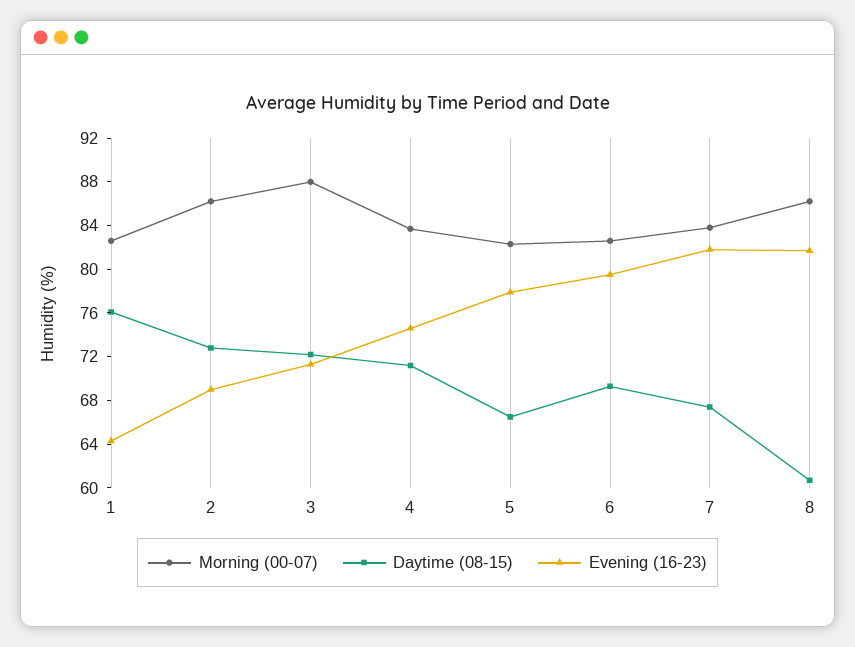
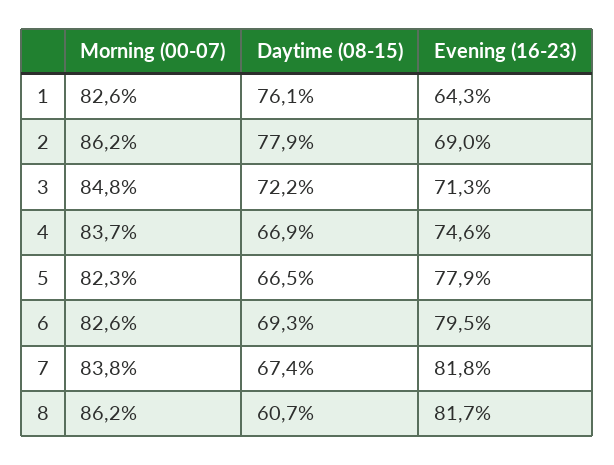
  {
    "Morning (00-07)": {
      "1": 82.6,
      "2": 86.2,
-     "3": 88,
+     "3": 84.8,
      "4": 83.7,
      "5": 82.3,
      "6": 82.6,
      "7": 83.8,
      "8": 86.2
    },
    "Daytime (08-15)": {
      "1": 76.1,
-     "2": 73,
+     "2": 77.9,
      "3": 72.2,
-     "4": 71,
+     "4": 66.9,
      "5": 66.5,
      "6": 69.3,
      "7": 67.4,
      "8": 60.7
    },
    "Evening (16-23)": {
      "1": 64.3,
      "2": 69,
      "3": 71.3,
      "4": 74.6,
      "5": 77.9,
      "6": 79.5,
      "7": 81.8,
      "8": 81.7
    }
  }

